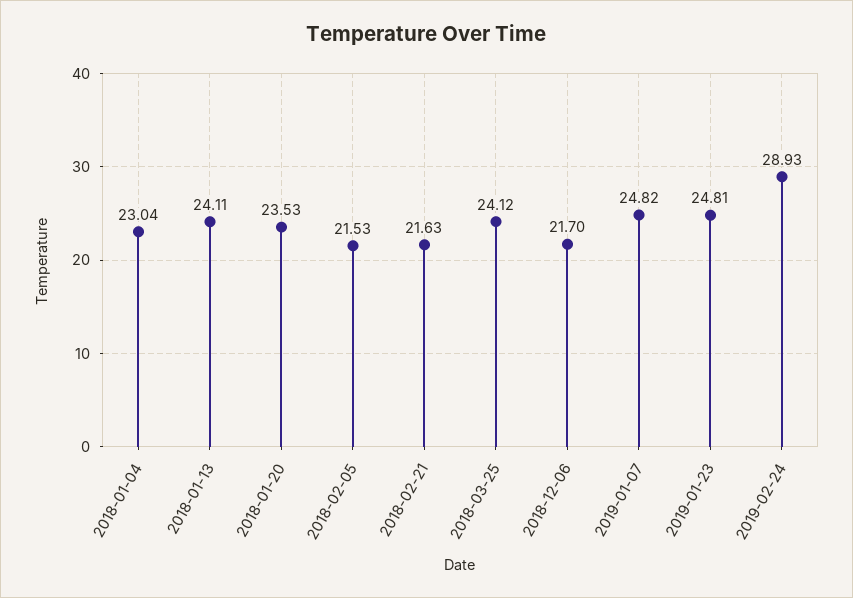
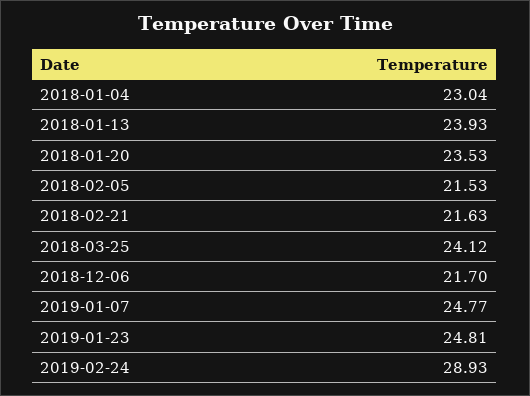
  {
    "2018-01-04": 23.04,
-   "2018-01-13": 24.11,
+   "2018-01-13": 23.93,
    "2018-01-20": 23.53,
    "2018-02-05": 21.53,
    "2018-02-21": 21.63,
    "2018-03-25": 24.12,
    "2018-12-06": 21.7,
-   "2019-01-07": 24.82,
+   "2019-01-07": 24.77,
    "2019-01-23": 24.81,
    "2019-02-24": 28.93
  }

